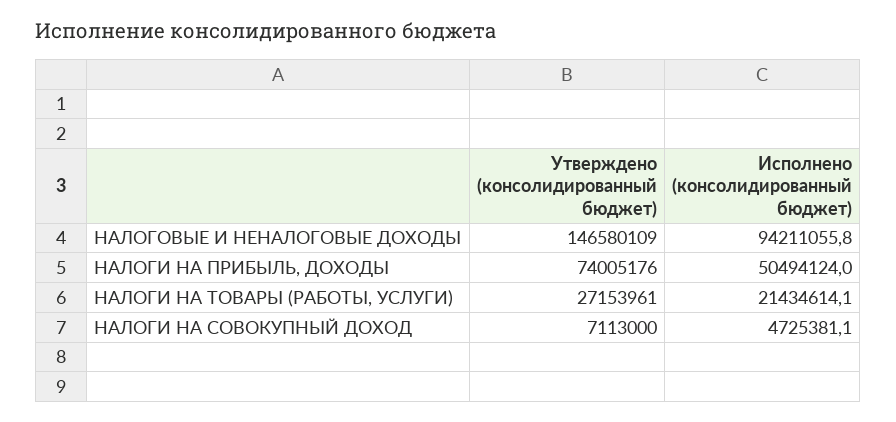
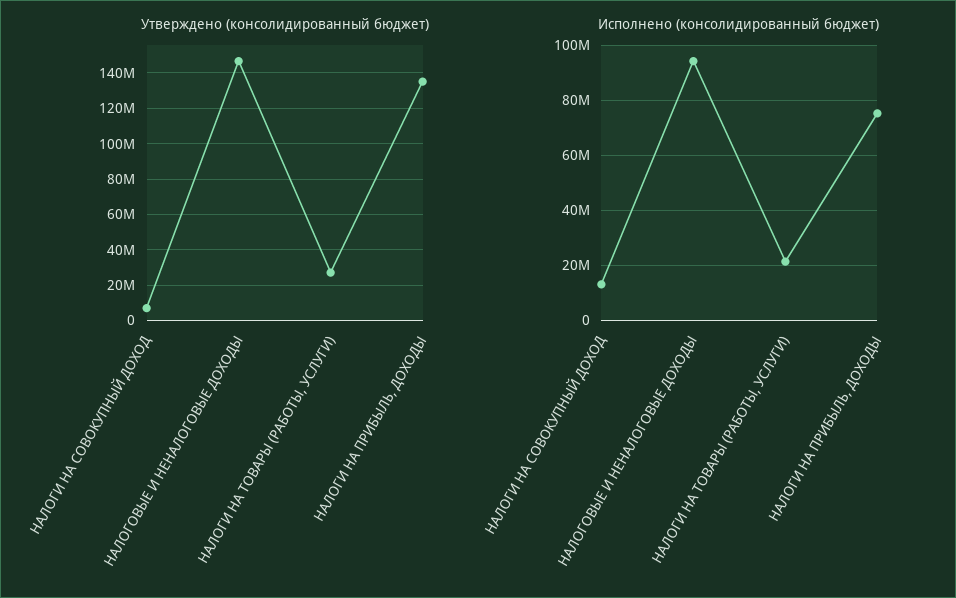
  {
    "Утверждено (консолидированный бюджет)": {
      "НАЛОГОВЫЕ И НЕНАЛОГОВЫЕ ДОХОДЫ": 146580109,
-     "НАЛОГИ НА ПРИБЫЛЬ, ДОХОДЫ": 74005176,
+     "НАЛОГИ НА ПРИБЫЛЬ, ДОХОДЫ": 135000000,
      "НАЛОГИ НА ТОВАРЫ (РАБОТЫ, УСЛУГИ)": 27153961,
      "НАЛОГИ НА СОВОКУПНЫЙ ДОХОД": 7113000
    },
    "Исполнено (консолидированный бюджет)": {
      "НАЛОГОВЫЕ И НЕНАЛОГОВЫЕ ДОХОДЫ": 94211055.8,
-     "НАЛОГИ НА ПРИБЫЛЬ, ДОХОДЫ": 50494124,
+     "НАЛОГИ НА ПРИБЫЛЬ, ДОХОДЫ": 75000000,
      "НАЛОГИ НА ТОВАРЫ (РАБОТЫ, УСЛУГИ)": 21434614.1,
-     "НАЛОГИ НА СОВОКУПНЫЙ ДОХОД": 4725381.1
+     "НАЛОГИ НА СОВОКУПНЫЙ ДОХОД": 12500000
    }
  }

